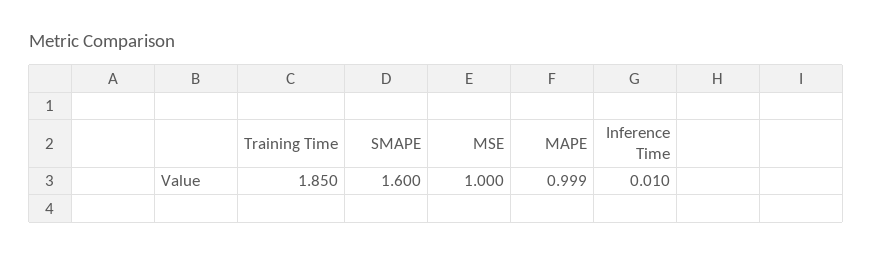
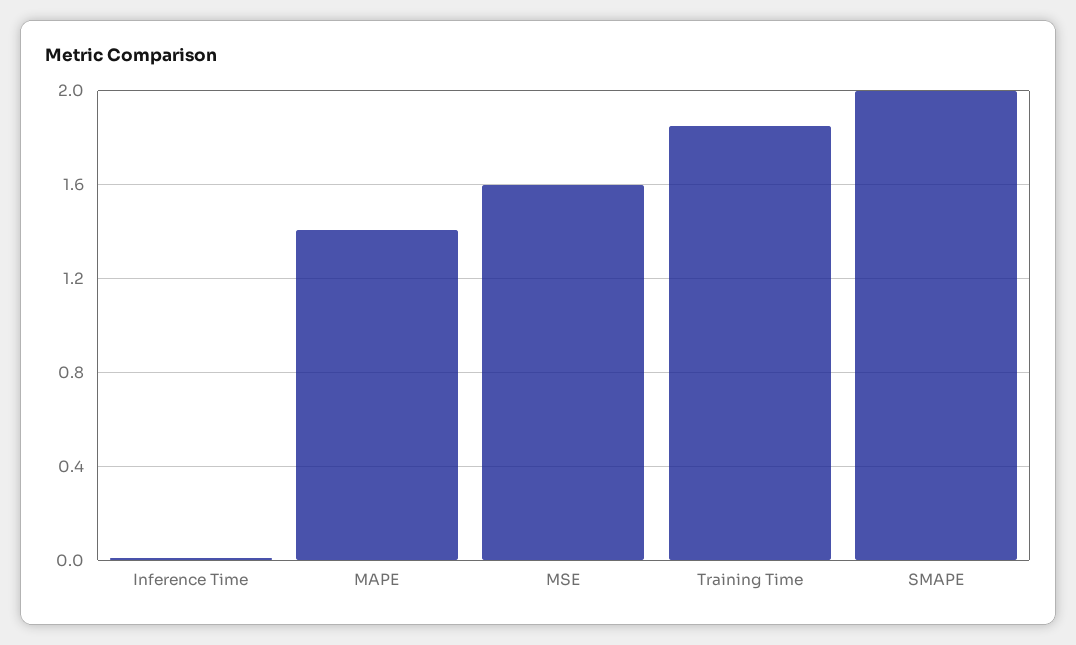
  {
    "Training Time": 1.85,
-   "SMAPE": 1.6,
+   "SMAPE": 2,
-   "MSE": 1,
+   "MSE": 1.6,
-   "MAPE": 0.999,
+   "MAPE": 1.4,
    "Inference Time": 0.01
  }

